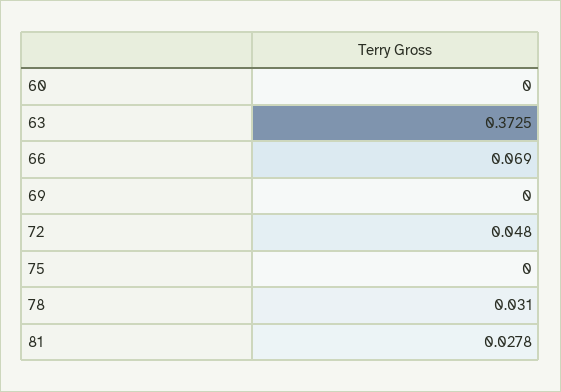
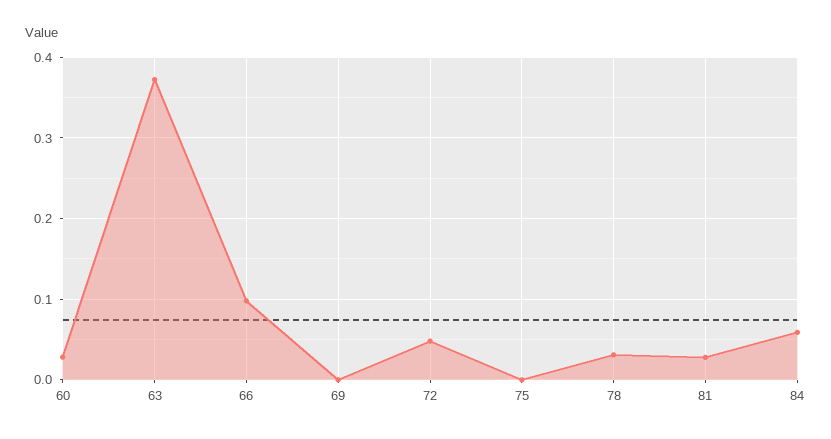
  {
-   "60": 0,
+   "60": 0.03,
    "63": 0.3725,
-   "66": 0.069,
+   "66": 0.1,
    "69": 0,
    "72": 0.048,
    "75": 0,
    "78": 0.031,
-   "81": 0.0278
+   "81": 0.0278,
+   "84": 0.06
  }

